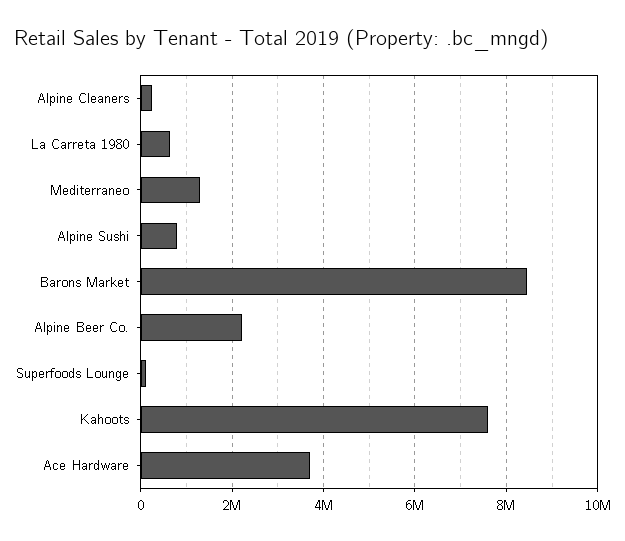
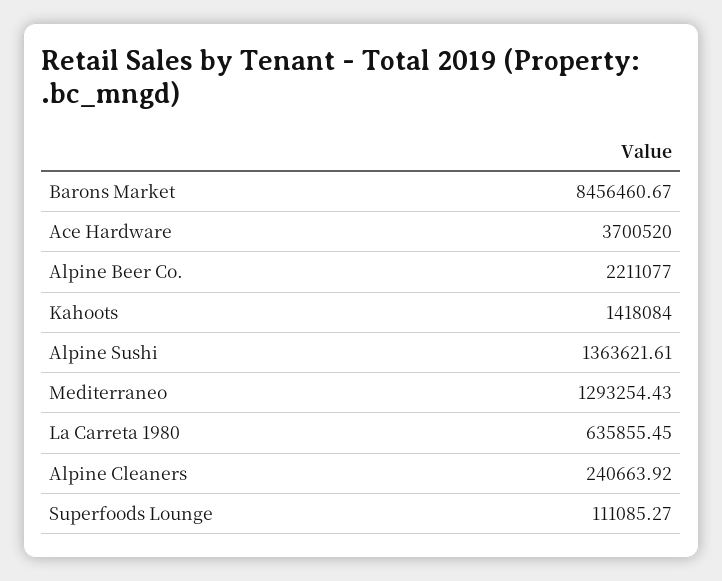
  {
    "Alpine Cleaners": 240663.92,
    "La Carreta 1980": 635855.45,
    "Mediterraneo": 1293254.43,
-   "Alpine Sushi": 800000,
+   "Alpine Sushi": 1363621.61,
    "Barons Market": 8456460.67,
    "Alpine Beer Co.": 2211077,
    "Superfoods Lounge": 111085.27,
-   "Kahoots": 7600000,
+   "Kahoots": 1418084,
    "Ace Hardware": 3700520
  }

